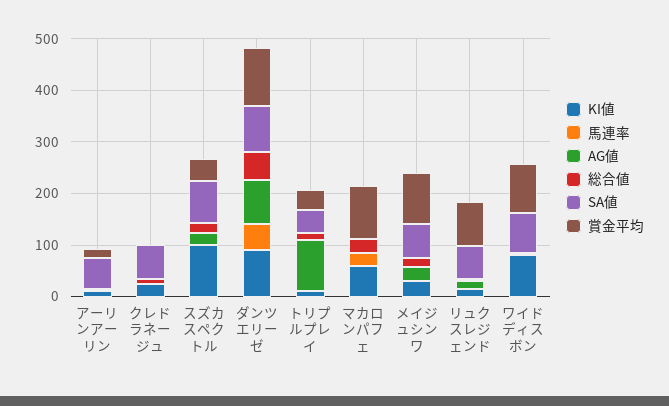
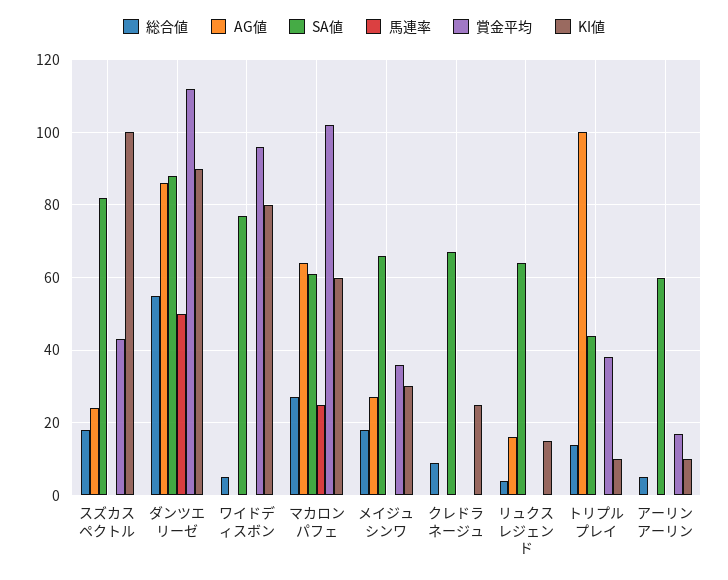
  {
    "KI値": {
      "アーリンアーリン": 10,
      "クレドラネージュ": 25,
      "スズカスペクトル": 100,
      "ダンツエリーゼ": 90,
      "トリプルプレイ": 10,
      "マカロンパフェ": 60,
      "メイジュシンワ": 30,
      "リュクスレジェンド": 15,
      "ワイドディスボン": 80
    },
    "馬連率": {
      "アーリンアーリン": 0,
      "クレドラネージュ": 0,
      "スズカスペクトル": 0,
      "ダンツエリーゼ": 50,
      "トリプルプレイ": 0,
      "マカロンパフェ": 25,
      "メイジュシンワ": 0,
      "リュクスレジェンド": 0,
      "ワイドディスボン": 0
    },
    "AG値": {
      "アーリンアーリン": 0,
      "クレドラネージュ": 0,
      "スズカスペクトル": 25,
      "ダンツエリーゼ": 85,
      "トリプルプレイ": 100,
-     "マカロンパフェ": 0,
+     "マカロンパフェ": 65,
      "メイジュシンワ": 25,
      "リュクスレジェンド": 15,
      "ワイドディスボン": 0
    },
    "総合値": {
      "アーリンアーリン": 5,
      "クレドラネージュ": 10,
      "スズカスペクトル": 20,
      "ダンツエリーゼ": 55,
      "トリプルプレイ": 15,
      "マカロンパフェ": 25,
      "メイジュシンワ": 20,
      "リュクスレジェンド": 5,
      "ワイドディスボン": 5
    },
    "SA値": {
      "アーリンアーリン": 60,
      "クレドラネージュ": 65,
      "スズカスペクトル": 80,
      "ダンツエリーゼ": 90,
      "トリプルプレイ": 45,
-     "マカロンパフェ": 0,
+     "マカロンパフェ": 60,
      "メイジュシンワ": 65,
      "リュクスレジェンド": 65,
      "ワイドディスボン": 75
    },
    "賞金平均": {
      "アーリンアーリン": 15,
      "クレドラネージュ": 0,
      "スズカスペクトル": 45,
      "ダンツエリーゼ": 110,
      "トリプルプレイ": 40,
      "マカロンパフェ": 100,
-     "メイジュシンワ": 100,
+     "メイジュシンワ": 35,
-     "リュクスレジェンド": 80,
+     "リュクスレジェンド": 0,
      "ワイドディスボン": 95
    }
  }

